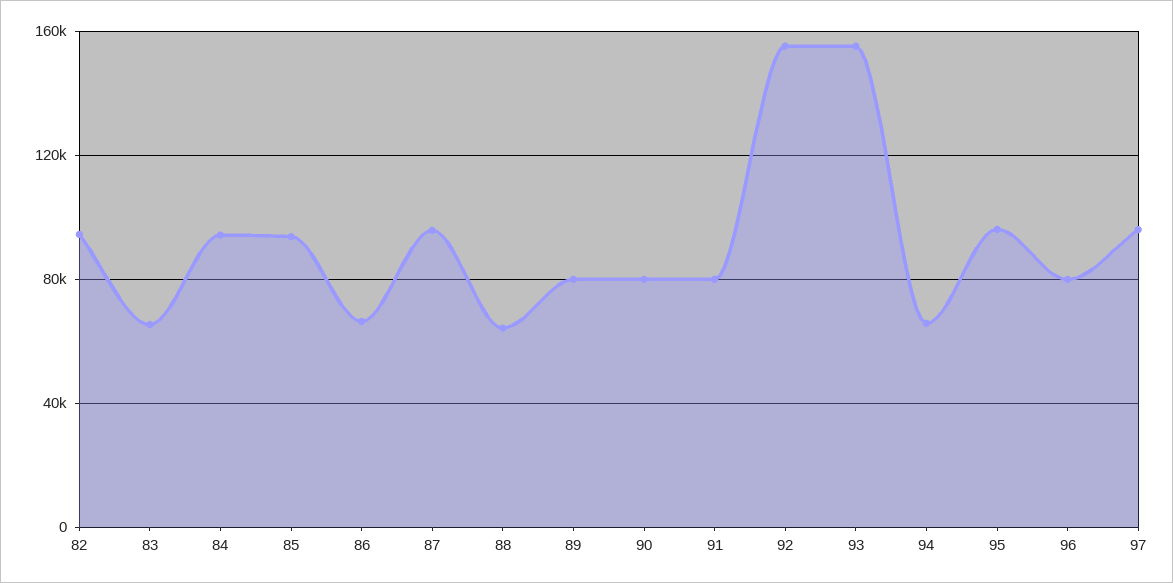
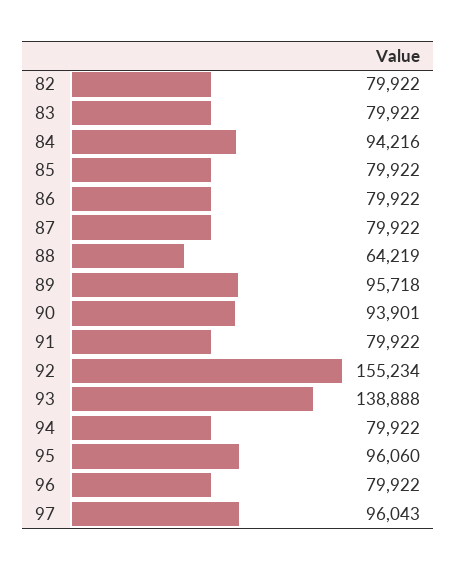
  {
-   "82": 95000,
+   "82": 79922,
-   "83": 65000,
+   "83": 79922,
    "84": 94216,
-   "85": 95000,
+   "85": 79922,
-   "86": 65000,
+   "86": 79922,
-   "87": 95000,
+   "87": 79922,
    "88": 64219,
-   "89": 80000,
+   "89": 95718,
-   "90": 80000,
+   "90": 93901,
    "91": 79922,
    "92": 155234,
-   "93": 155000,
+   "93": 138888,
-   "94": 65000,
+   "94": 79922,
    "95": 96060,
    "96": 79922,
    "97": 96043
  }

